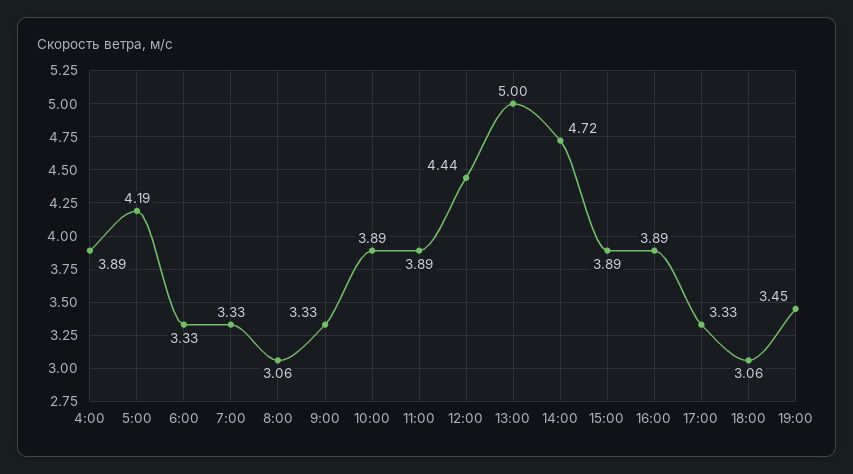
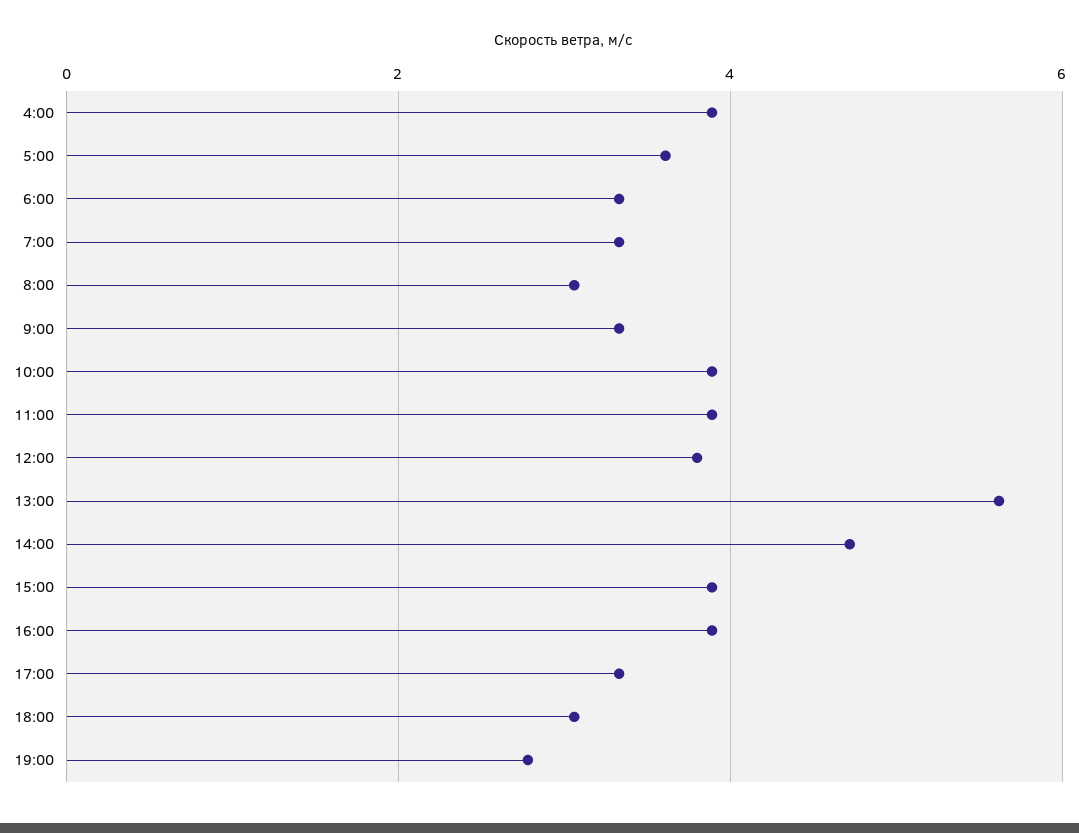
  {
    "4:00": 3.89,
-   "5:00": 4.19,
+   "5:00": 3.6,
    "6:00": 3.33,
    "7:00": 3.33,
    "8:00": 3.06,
    "9:00": 3.33,
    "10:00": 3.89,
    "11:00": 3.89,
-   "12:00": 4.44,
+   "12:00": 3.8,
-   "13:00": 5,
+   "13:00": 5.6,
    "14:00": 4.72,
    "15:00": 3.89,
    "16:00": 3.89,
    "17:00": 3.33,
    "18:00": 3.06,
-   "19:00": 3.45
+   "19:00": 2.8
  }

